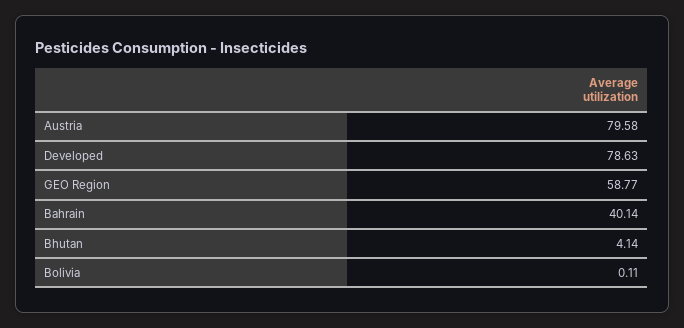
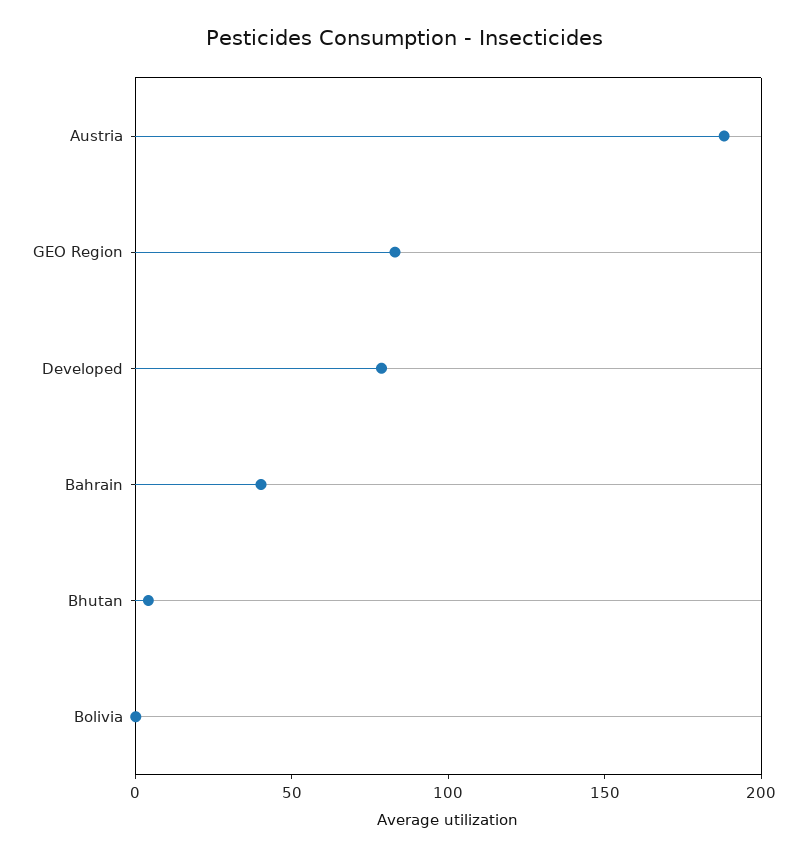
  {
-   "Austria": 79.58,
+   "Austria": 190,
    "Developed": 78.63,
-   "GEO Region": 58.77,
+   "GEO Region": 80,
    "Bahrain": 40.14,
    "Bhutan": 4.14,
    "Bolivia": 0.11
  }

